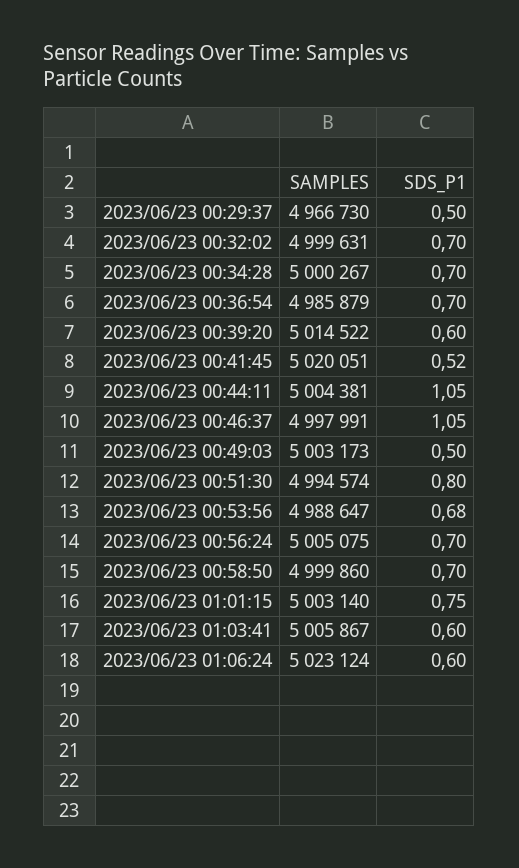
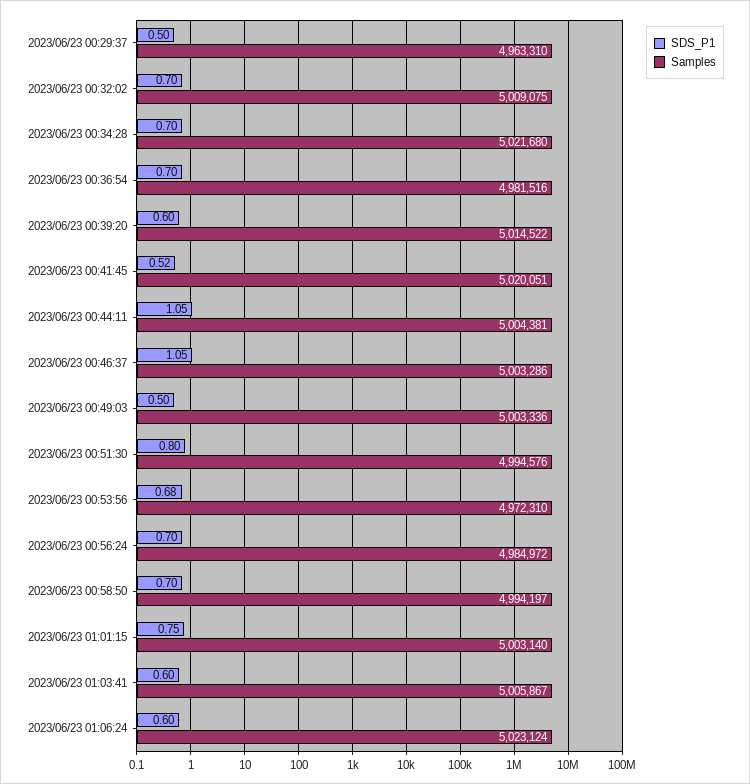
  {
    "SAMPLES": {
-     "2023/06/23 00:29:37": 4966730,
+     "2023/06/23 00:29:37": 4963310,
-     "2023/06/23 00:32:02": 4999631,
+     "2023/06/23 00:32:02": 5009075,
-     "2023/06/23 00:34:28": 5000267,
+     "2023/06/23 00:34:28": 5021680,
-     "2023/06/23 00:36:54": 4985879,
+     "2023/06/23 00:36:54": 4981516,
      "2023/06/23 00:39:20": 5014522,
      "2023/06/23 00:41:45": 5020051,
      "2023/06/23 00:44:11": 5004381,
-     "2023/06/23 00:46:37": 4997991,
+     "2023/06/23 00:46:37": 5003286,
-     "2023/06/23 00:49:03": 5003173,
+     "2023/06/23 00:49:03": 5003336,
-     "2023/06/23 00:51:30": 4994574,
+     "2023/06/23 00:51:30": 4994576,
-     "2023/06/23 00:53:56": 4988647,
+     "2023/06/23 00:53:56": 4972310,
-     "2023/06/23 00:56:24": 5005075,
+     "2023/06/23 00:56:24": 4984972,
-     "2023/06/23 00:58:50": 4999860,
+     "2023/06/23 00:58:50": 4994197,
      "2023/06/23 01:01:15": 5003140,
      "2023/06/23 01:03:41": 5005867,
      "2023/06/23 01:06:24": 5023124
    },
    "SDS_P1": {
      "2023/06/23 00:29:37": 0.5,
      "2023/06/23 00:32:02": 0.7,
      "2023/06/23 00:34:28": 0.7,
      "2023/06/23 00:36:54": 0.7,
      "2023/06/23 00:39:20": 0.6,
      "2023/06/23 00:41:45": 0.52,
      "2023/06/23 00:44:11": 1.05,
      "2023/06/23 00:46:37": 1.05,
      "2023/06/23 00:49:03": 0.5,
      "2023/06/23 00:51:30": 0.8,
      "2023/06/23 00:53:56": 0.68,
      "2023/06/23 00:56:24": 0.7,
      "2023/06/23 00:58:50": 0.7,
      "2023/06/23 01:01:15": 0.75,
      "2023/06/23 01:03:41": 0.6,
      "2023/06/23 01:06:24": 0.6
    }
  }

